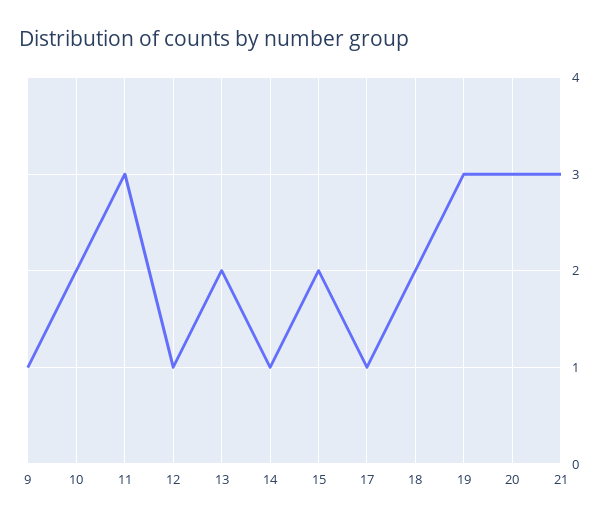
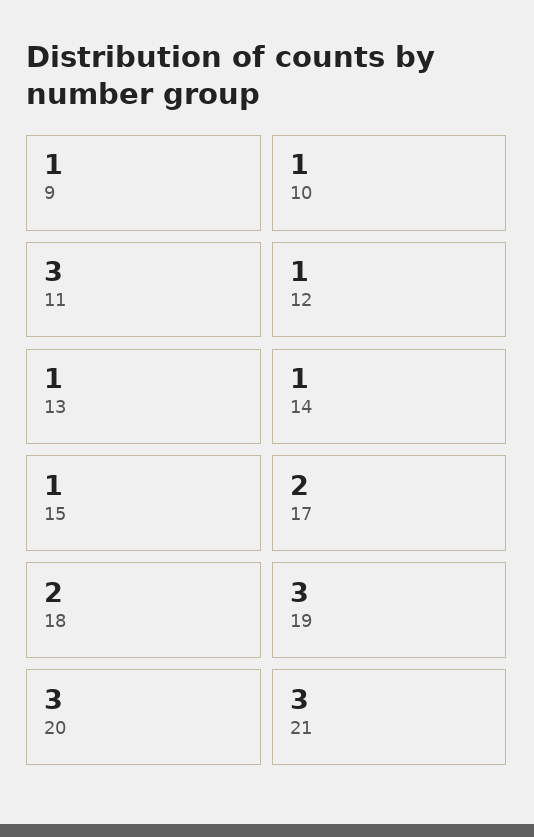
  {
    "9": 1,
-   "10": 2,
+   "10": 1,
    "11": 3,
    "12": 1,
-   "13": 2,
+   "13": 1,
    "14": 1,
-   "15": 2,
+   "15": 1,
-   "17": 1,
+   "17": 2,
    "18": 2,
    "19": 3,
    "20": 3,
    "21": 3
  }

